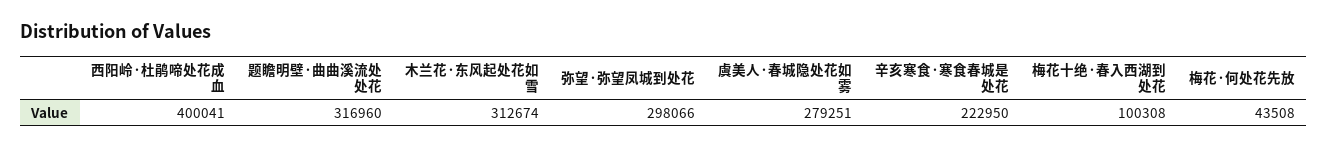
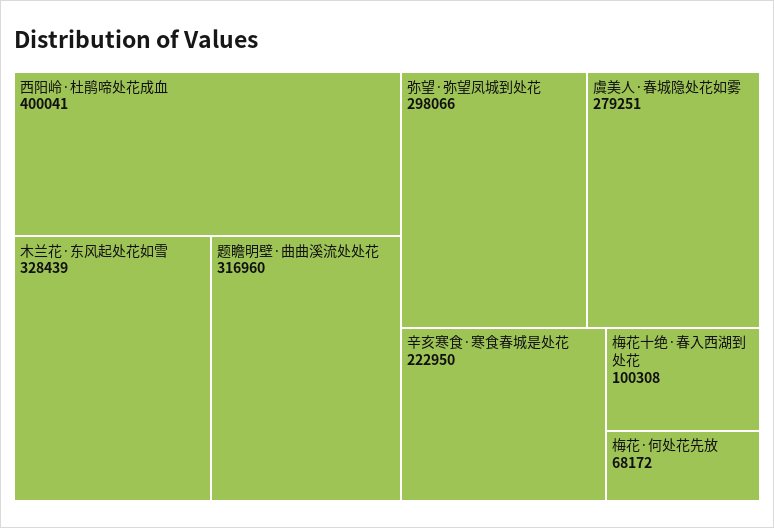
  {
    "西阳岭·杜鹃啼处花成血": 400041,
    "题瞻明壁·曲曲溪流处处花": 316960,
-   "木兰花·东风起处花如雪": 312674,
+   "木兰花·东风起处花如雪": 328439,
    "弥望·弥望凤城到处花": 298066,
    "虞美人·春城隐处花如雾": 279251,
    "辛亥寒食·寒食春城是处花": 222950,
    "梅花十绝·春入西湖到处花": 100308,
-   "梅花·何处花先放": 43508
+   "梅花·何处花先放": 68172
  }

